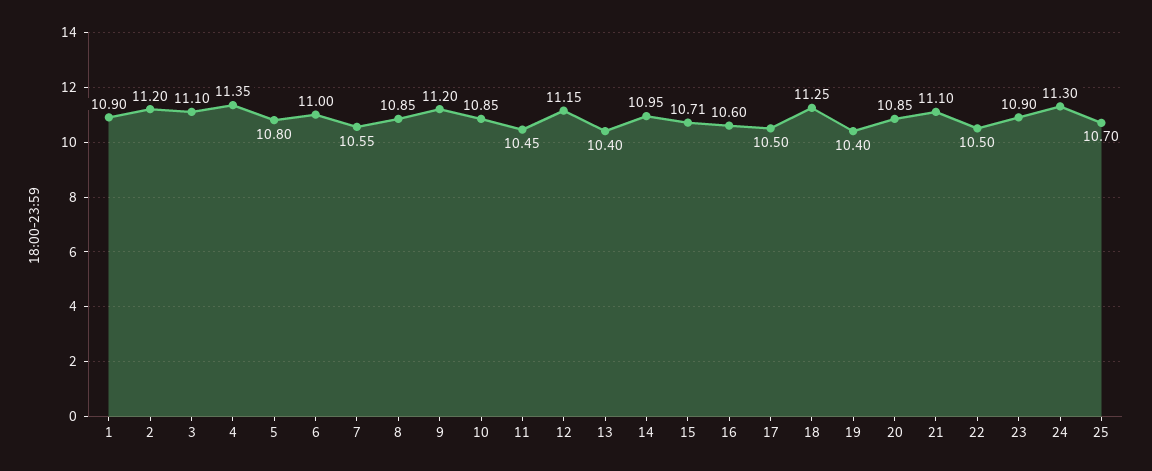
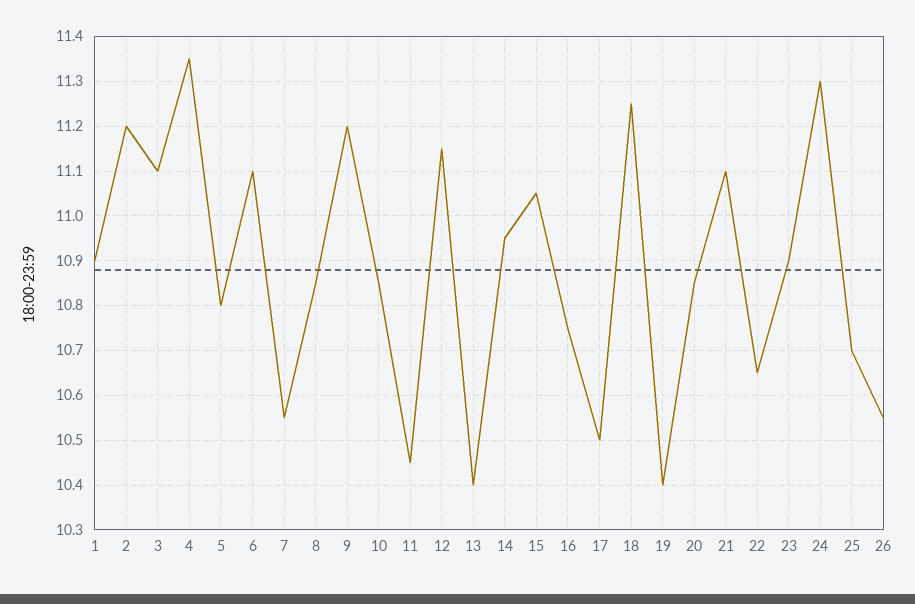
  {
    "1": 10.9,
    "2": 11.2,
    "3": 11.1,
    "4": 11.35,
    "5": 10.8,
-   "6": 11,
+   "6": 11.1,
    "7": 10.55,
    "8": 10.85,
    "9": 11.2,
    "10": 10.85,
    "11": 10.45,
    "12": 11.15,
    "13": 10.4,
    "14": 10.95,
-   "15": 10.71,
+   "15": 11.05,
-   "16": 10.6,
+   "16": 10.75,
    "17": 10.5,
    "18": 11.25,
    "19": 10.4,
    "20": 10.85,
    "21": 11.1,
-   "22": 10.5,
+   "22": 10.65,
    "23": 10.9,
    "24": 11.3,
-   "25": 10.7
+   "25": 10.7,
+   "26": 10.55
  }

